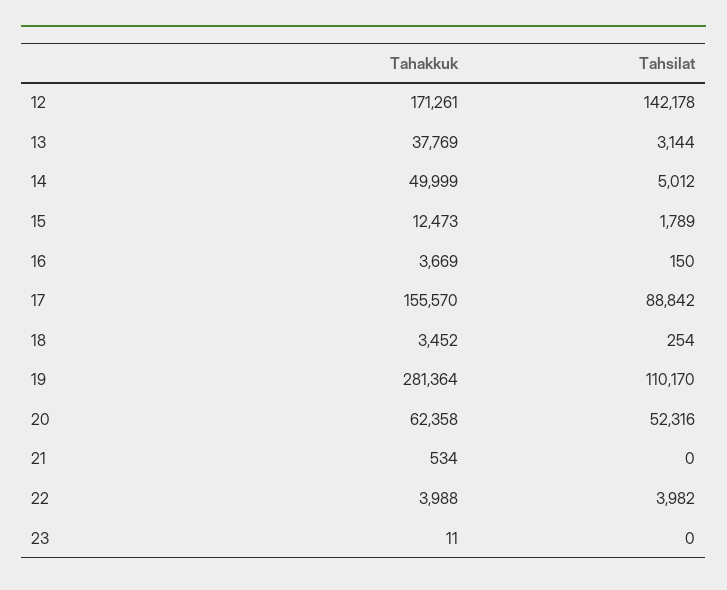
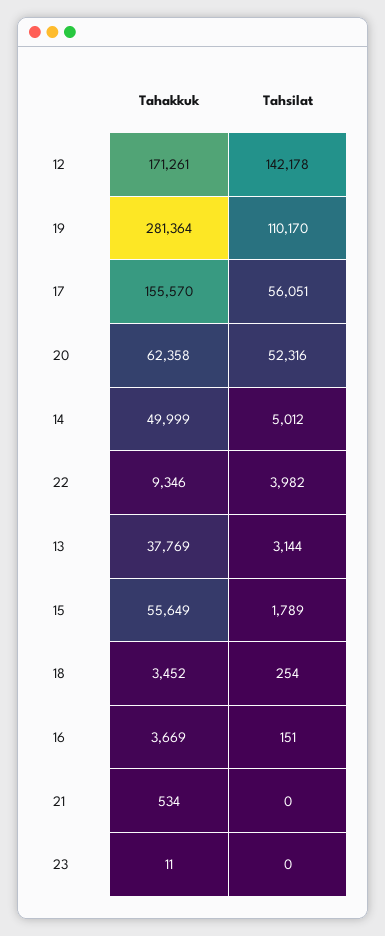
  {
    "Tahakkuk": {
      "12": 171261,
      "13": 37769,
      "14": 49999,
-     "15": 12473,
+     "15": 55649,
      "16": 3669,
      "17": 155570,
      "18": 3452,
      "19": 281364,
      "20": 62358,
      "21": 534,
-     "22": 3988,
+     "22": 9346,
      "23": 11
    },
    "Tahsilat": {
      "12": 142178,
      "13": 3144,
      "14": 5012,
      "15": 1789,
-     "16": 150,
+     "16": 151,
-     "17": 88842,
+     "17": 56051,
      "18": 254,
      "19": 110170,
      "20": 52316,
      "21": 0,
      "22": 3982,
      "23": 0
    }
  }

